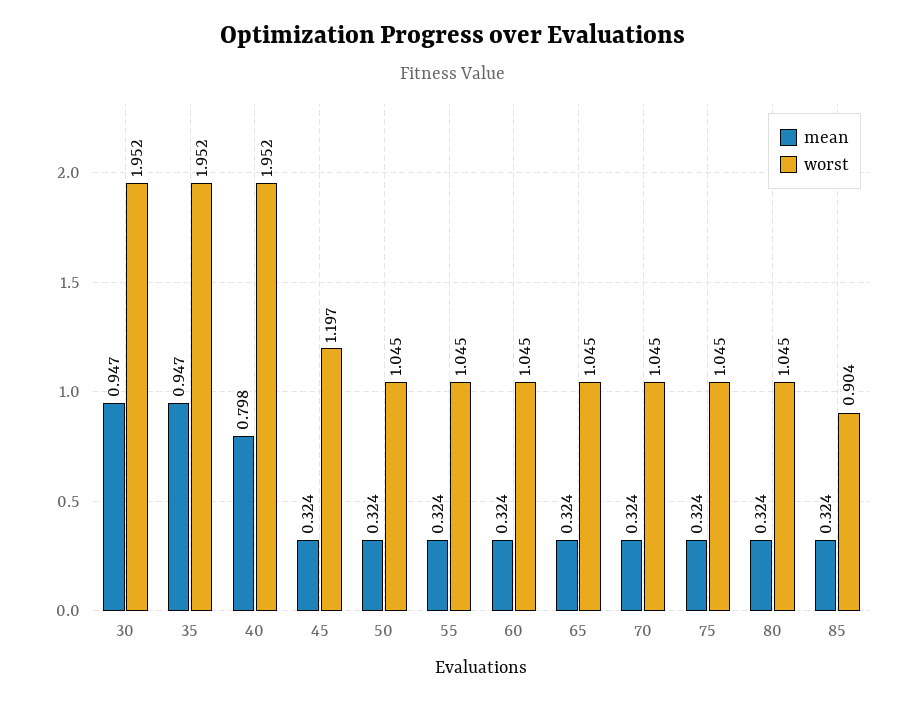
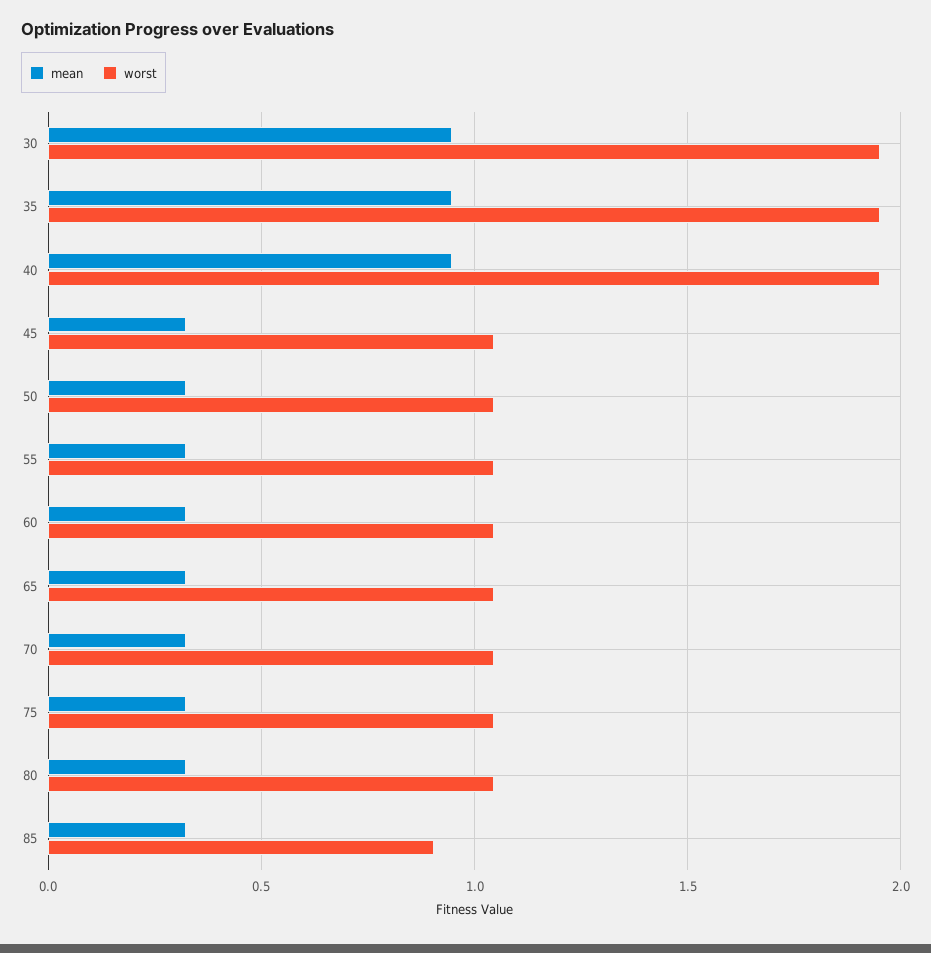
  {
    "mean": {
      "30": 0.947,
      "35": 0.947,
-     "40": 0.798,
+     "40": 0.95,
      "45": 0.324,
      "50": 0.324,
      "55": 0.324,
      "60": 0.324,
      "65": 0.324,
      "70": 0.324,
      "75": 0.324,
      "80": 0.324,
      "85": 0.324
    },
    "worst": {
      "30": 1.952,
      "35": 1.952,
      "40": 1.952,
-     "45": 1.197,
+     "45": 1.05,
      "50": 1.045,
      "55": 1.045,
      "60": 1.045,
      "65": 1.045,
      "70": 1.045,
      "75": 1.045,
      "80": 1.045,
      "85": 0.904
    }
  }

